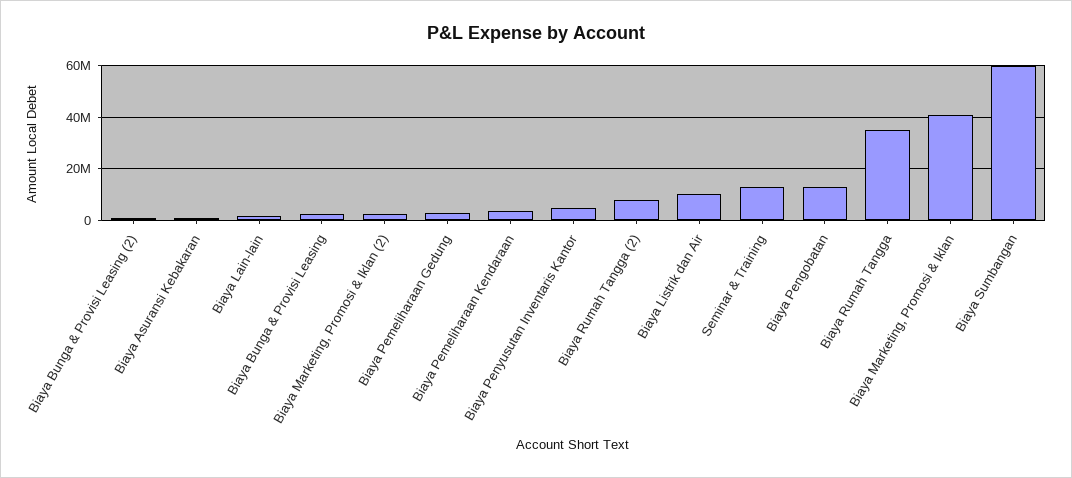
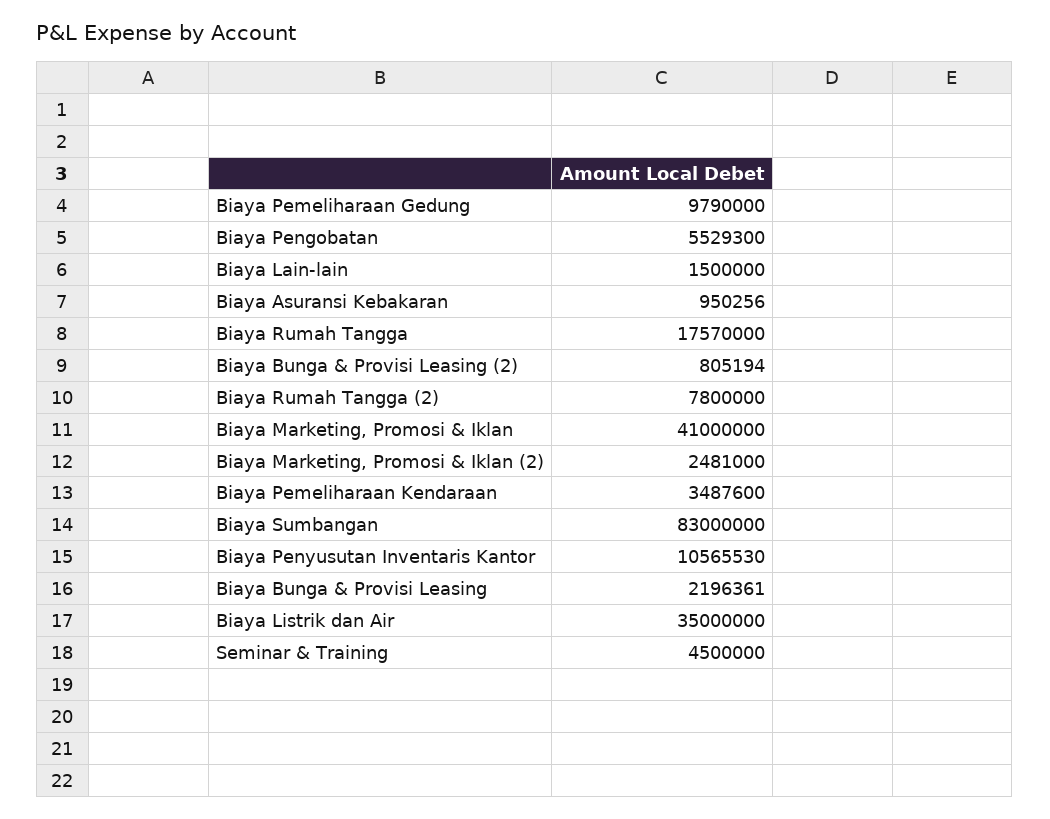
  {
    "Biaya Bunga & Provisi Leasing (2)": 805194,
    "Biaya Asuransi Kebakaran": 950256,
    "Biaya Lain-lain": 1500000,
    "Biaya Bunga & Provisi Leasing": 2196361,
    "Biaya Marketing, Promosi & Iklan (2)": 2481000,
-   "Biaya Pemeliharaan Gedung": 2500000,
+   "Biaya Pemeliharaan Gedung": 9790000,
    "Biaya Pemeliharaan Kendaraan": 3487600,
-   "Biaya Penyusutan Inventaris Kantor": 5000000,
+   "Biaya Penyusutan Inventaris Kantor": 10565530,
    "Biaya Rumah Tangga (2)": 7800000,
-   "Biaya Listrik dan Air": 10000000,
+   "Biaya Listrik dan Air": 35000000,
-   "Seminar & Training": 12500000,
+   "Seminar & Training": 4500000,
-   "Biaya Pengobatan": 12500000,
+   "Biaya Pengobatan": 5529300,
-   "Biaya Rumah Tangga": 35000000,
+   "Biaya Rumah Tangga": 17570000,
    "Biaya Marketing, Promosi & Iklan": 41000000,
-   "Biaya Sumbangan": 60000000
+   "Biaya Sumbangan": 83000000
  }

